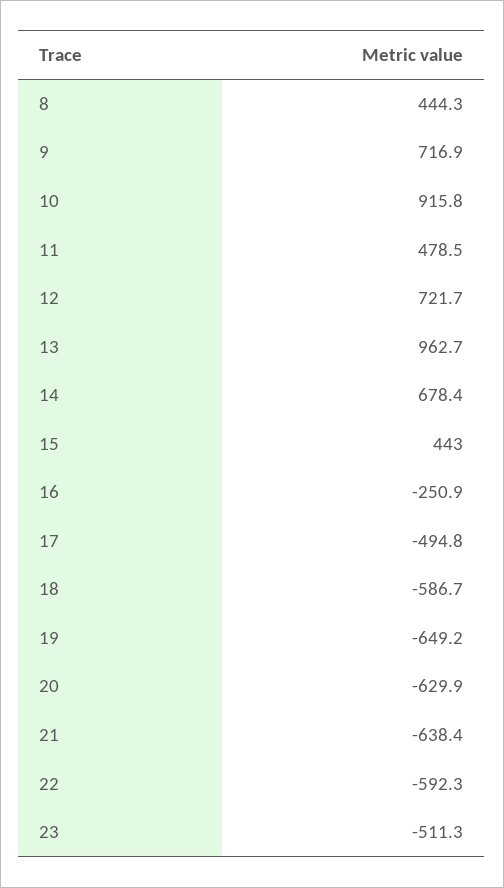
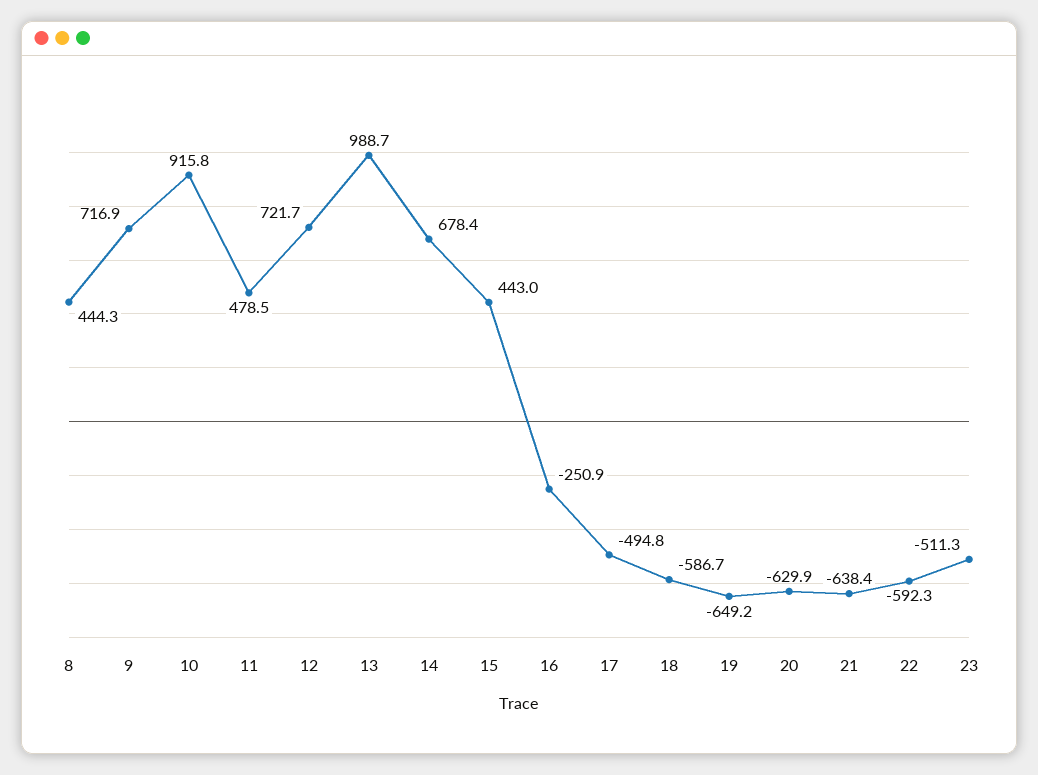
  {
    "8": 444.3,
    "9": 716.9,
    "10": 915.8,
    "11": 478.5,
    "12": 721.7,
-   "13": 962.7,
+   "13": 988.7,
    "14": 678.4,
    "15": 443,
    "16": -250.9,
    "17": -494.8,
    "18": -586.7,
    "19": -649.2,
    "20": -629.9,
    "21": -638.4,
    "22": -592.3,
    "23": -511.3
  }

